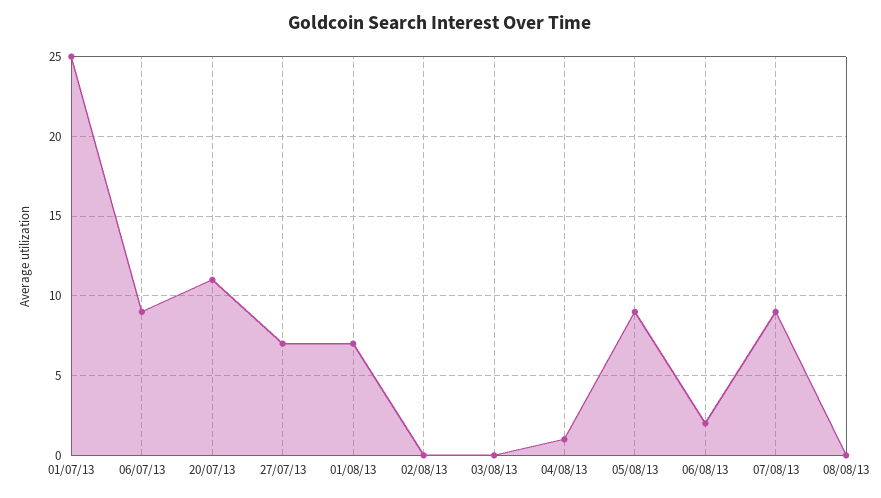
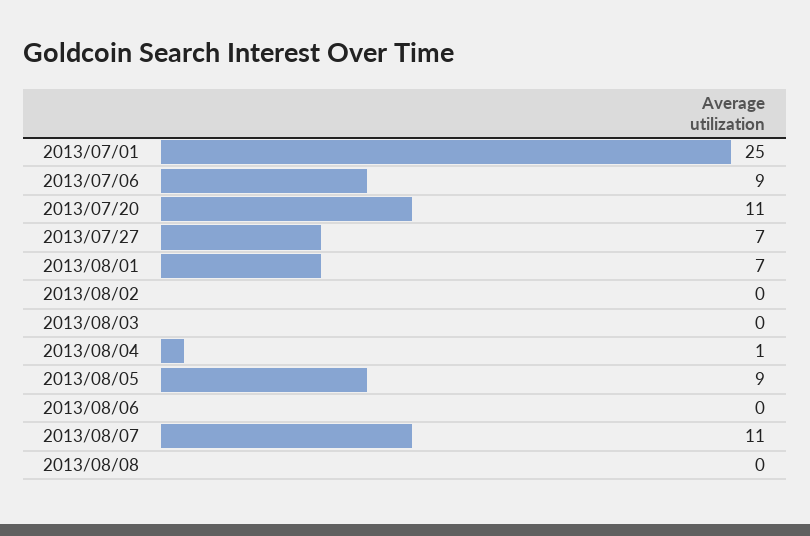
  {
    "01/07/13": 25,
    "06/07/13": 9,
    "20/07/13": 11,
    "27/07/13": 7,
    "01/08/13": 7,
    "02/08/13": 0,
    "03/08/13": 0,
    "04/08/13": 1,
    "05/08/13": 9,
-   "06/08/13": 2,
+   "06/08/13": 0,
-   "07/08/13": 9,
+   "07/08/13": 11,
    "08/08/13": 0
  }

